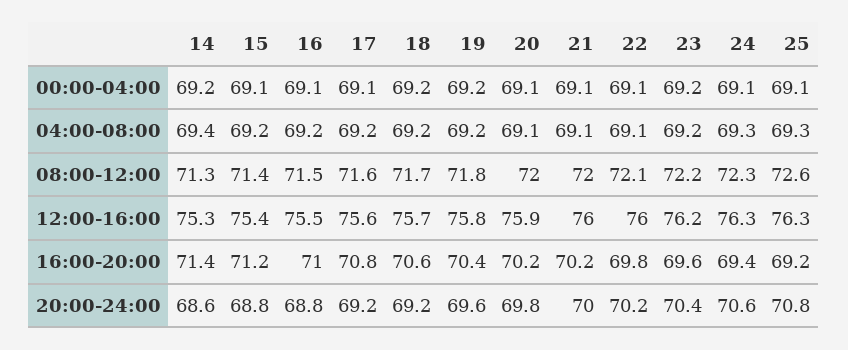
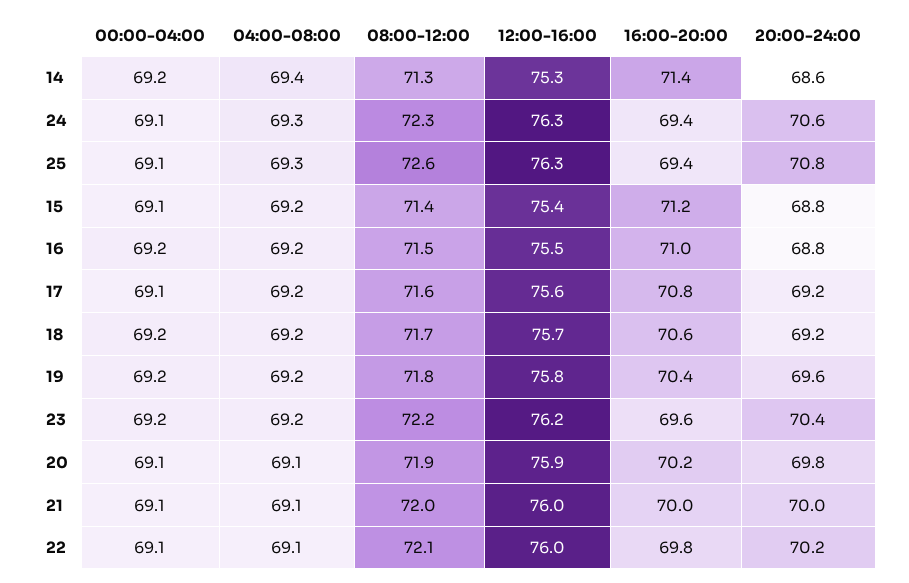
  {
    "14": {
      "00:00-04:00": 69.2,
      "04:00-08:00": 69.4,
      "08:00-12:00": 71.3,
      "12:00-16:00": 75.3,
      "16:00-20:00": 71.4,
      "20:00-24:00": 68.6
    },
    "15": {
      "00:00-04:00": 69.1,
      "04:00-08:00": 69.2,
      "08:00-12:00": 71.4,
      "12:00-16:00": 75.4,
      "16:00-20:00": 71.2,
      "20:00-24:00": 68.8
    },
    "16": {
-     "00:00-04:00": 69.1,
+     "00:00-04:00": 69.2,
      "04:00-08:00": 69.2,
      "08:00-12:00": 71.5,
      "12:00-16:00": 75.5,
      "16:00-20:00": 71,
      "20:00-24:00": 68.8
    },
    "17": {
      "00:00-04:00": 69.1,
      "04:00-08:00": 69.2,
      "08:00-12:00": 71.6,
      "12:00-16:00": 75.6,
      "16:00-20:00": 70.8,
      "20:00-24:00": 69.2
    },
    "18": {
      "00:00-04:00": 69.2,
      "04:00-08:00": 69.2,
      "08:00-12:00": 71.7,
      "12:00-16:00": 75.7,
      "16:00-20:00": 70.6,
      "20:00-24:00": 69.2
    },
    "19": {
      "00:00-04:00": 69.2,
      "04:00-08:00": 69.2,
      "08:00-12:00": 71.8,
      "12:00-16:00": 75.8,
      "16:00-20:00": 70.4,
      "20:00-24:00": 69.6
    },
    "20": {
      "00:00-04:00": 69.1,
      "04:00-08:00": 69.1,
-     "08:00-12:00": 72,
+     "08:00-12:00": 71.9,
      "12:00-16:00": 75.9,
      "16:00-20:00": 70.2,
      "20:00-24:00": 69.8
    },
    "21": {
      "00:00-04:00": 69.1,
      "04:00-08:00": 69.1,
      "08:00-12:00": 72,
      "12:00-16:00": 76,
-     "16:00-20:00": 70.2,
+     "16:00-20:00": 70,
      "20:00-24:00": 70
    },
    "22": {
      "00:00-04:00": 69.1,
      "04:00-08:00": 69.1,
      "08:00-12:00": 72.1,
      "12:00-16:00": 76,
      "16:00-20:00": 69.8,
      "20:00-24:00": 70.2
    },
    "23": {
      "00:00-04:00": 69.2,
      "04:00-08:00": 69.2,
      "08:00-12:00": 72.2,
      "12:00-16:00": 76.2,
      "16:00-20:00": 69.6,
      "20:00-24:00": 70.4
    },
    "24": {
      "00:00-04:00": 69.1,
      "04:00-08:00": 69.3,
      "08:00-12:00": 72.3,
      "12:00-16:00": 76.3,
      "16:00-20:00": 69.4,
      "20:00-24:00": 70.6
    },
    "25": {
      "00:00-04:00": 69.1,
      "04:00-08:00": 69.3,
      "08:00-12:00": 72.6,
      "12:00-16:00": 76.3,
-     "16:00-20:00": 69.2,
+     "16:00-20:00": 69.4,
      "20:00-24:00": 70.8
    }
  }

